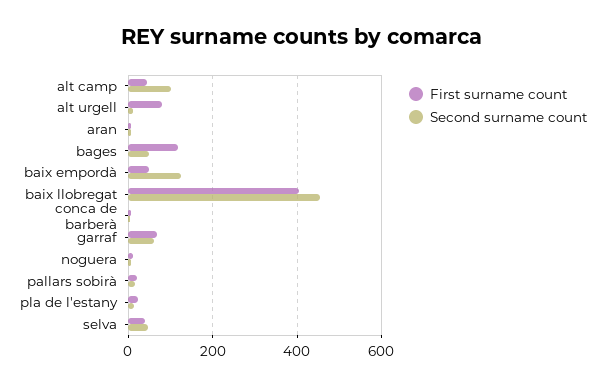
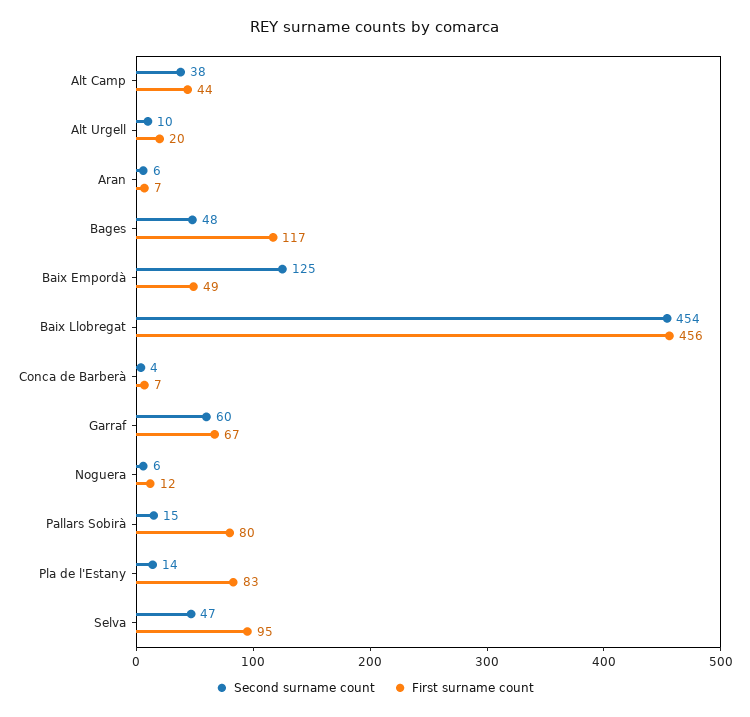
  {
    "First surname count": {
      "alt camp": 44,
-     "alt urgell": 80,
+     "alt urgell": 20,
      "aran": 7,
      "bages": 117,
      "baix empordà": 49,
-     "baix llobregat": 400,
+     "baix llobregat": 456,
      "conca de barberà": 7,
      "garraf": 67,
      "noguera": 12,
-     "pallars sobirà": 20,
+     "pallars sobirà": 80,
-     "pla de l'estany": 20,
+     "pla de l'estany": 83,
-     "selva": 40
+     "selva": 95
    },
    "Second surname count": {
-     "alt camp": 100,
+     "alt camp": 38,
      "alt urgell": 10,
      "aran": 6,
      "bages": 48,
      "baix empordà": 125,
      "baix llobregat": 454,
      "conca de barberà": 4,
      "garraf": 60,
      "noguera": 6,
      "pallars sobirà": 15,
      "pla de l'estany": 14,
      "selva": 47
    }
  }

